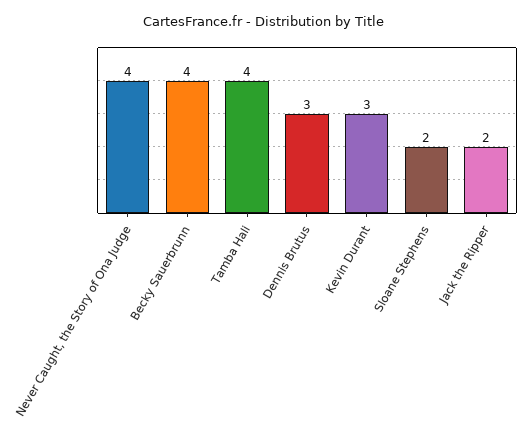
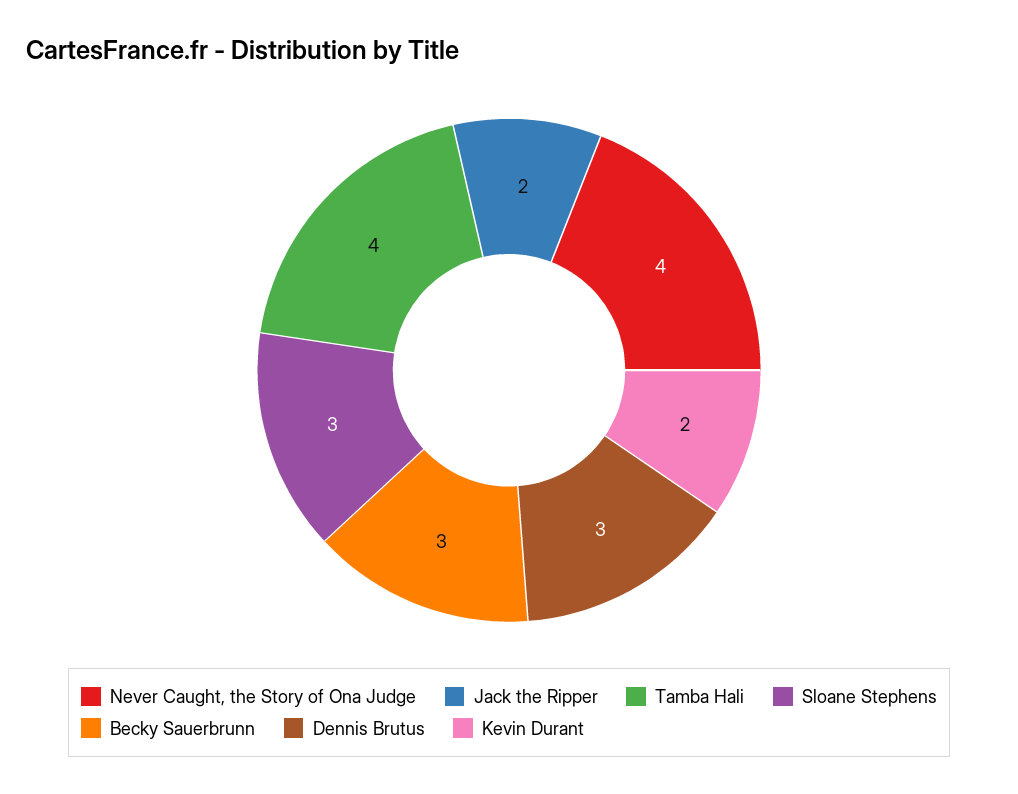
  {
    "Never Caught, the Story of Ona Judge": 4,
-   "Becky Sauerbrunn": 4,
+   "Becky Sauerbrunn": 3,
    "Tamba Hali": 4,
    "Dennis Brutus": 3,
-   "Kevin Durant": 3,
+   "Kevin Durant": 2,
-   "Sloane Stephens": 2,
+   "Sloane Stephens": 3,
    "Jack the Ripper": 2
  }

